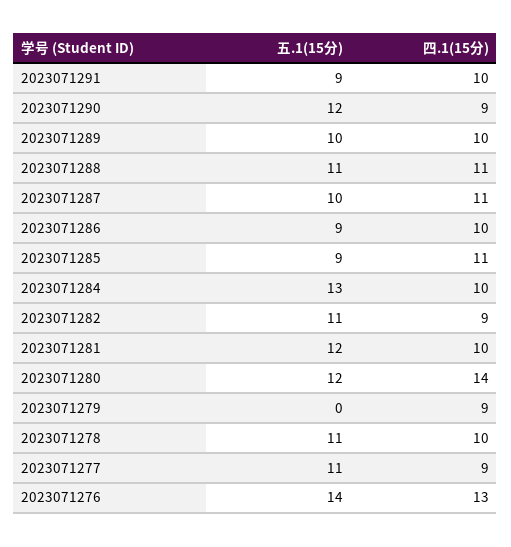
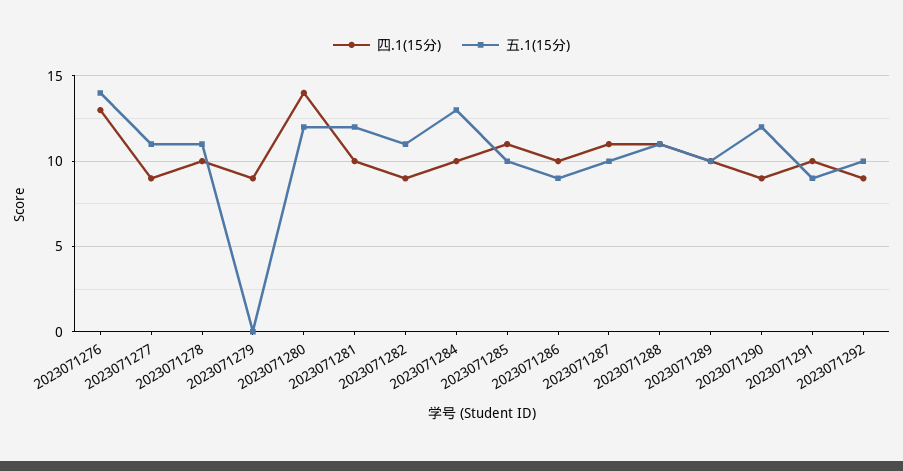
  {
    "五.1(15分)": {
      "2023071291": 9,
      "2023071290": 12,
      "2023071289": 10,
      "2023071288": 11,
      "2023071287": 10,
      "2023071286": 9,
-     "2023071285": 9,
+     "2023071285": 10,
      "2023071284": 13,
      "2023071282": 11,
      "2023071281": 12,
      "2023071280": 12,
      "2023071279": 0,
      "2023071278": 11,
      "2023071277": 11,
-     "2023071276": 14
+     "2023071276": 14,
+     "2023071292": 10
    },
    "四.1(15分)": {
      "2023071291": 10,
      "2023071290": 9,
      "2023071289": 10,
      "2023071288": 11,
      "2023071287": 11,
      "2023071286": 10,
      "2023071285": 11,
      "2023071284": 10,
      "2023071282": 9,
      "2023071281": 10,
      "2023071280": 14,
      "2023071279": 9,
      "2023071278": 10,
      "2023071277": 9,
-     "2023071276": 13
+     "2023071276": 13,
+     "2023071292": 9
    }
  }

